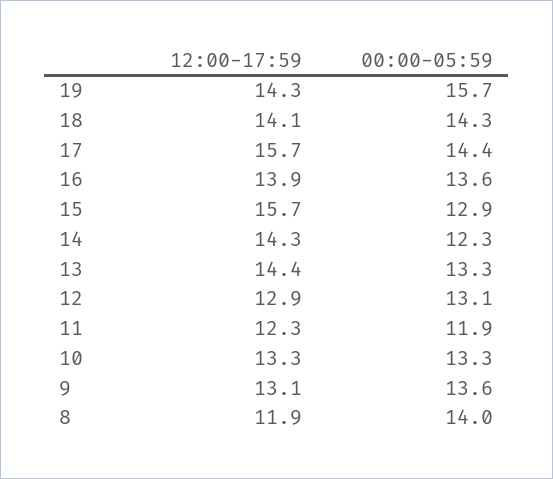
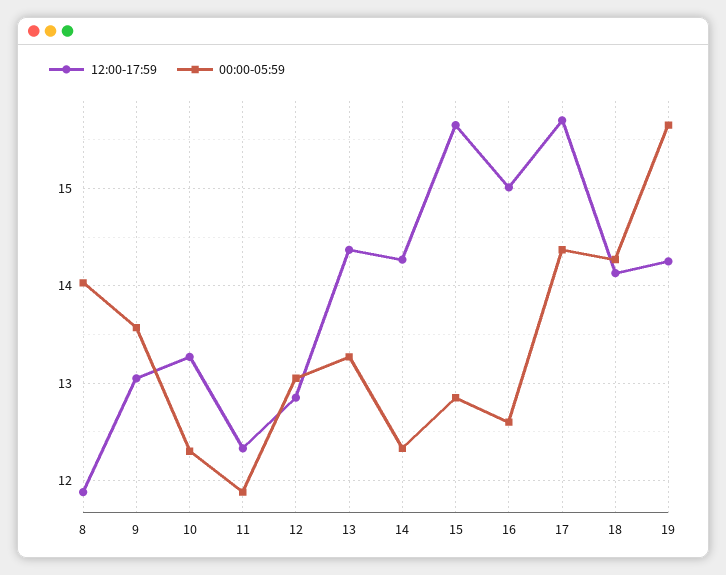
  {
    "12:00-17:59": {
      "19": 14.3,
      "18": 14.1,
      "17": 15.7,
-     "16": 13.9,
+     "16": 15,
      "15": 15.7,
      "14": 14.3,
      "13": 14.4,
      "12": 12.9,
      "11": 12.3,
      "10": 13.3,
      "9": 13.1,
      "8": 11.9
    },
    "00:00-05:59": {
      "19": 15.7,
      "18": 14.3,
      "17": 14.4,
-     "16": 13.6,
+     "16": 12.6,
      "15": 12.9,
      "14": 12.3,
      "13": 13.3,
      "12": 13.1,
      "11": 11.9,
-     "10": 13.3,
+     "10": 12.3,
      "9": 13.6,
      "8": 14
    }
  }

